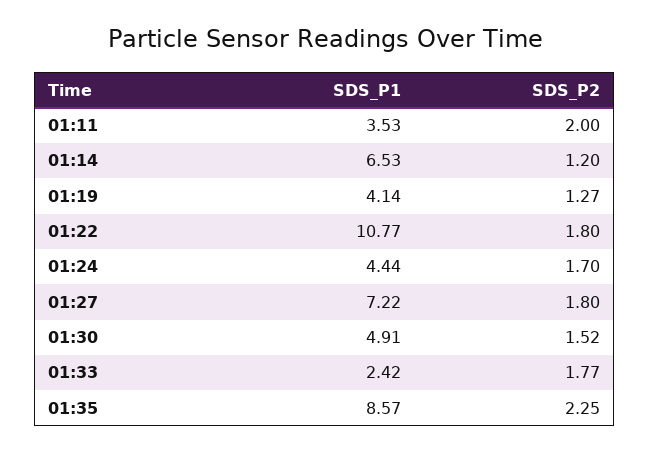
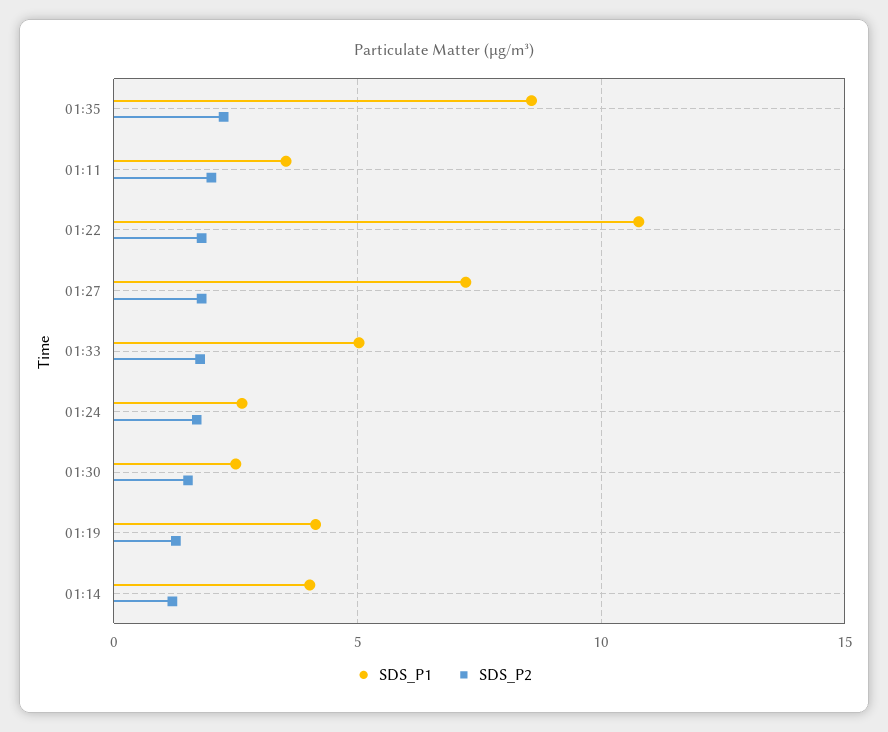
  {
    "SDS_P1": {
      "01:11": 3.53,
-     "01:14": 6.53,
+     "01:14": 4,
      "01:19": 4.14,
      "01:22": 10.77,
-     "01:24": 4.44,
+     "01:24": 2.5,
      "01:27": 7.22,
-     "01:30": 4.91,
+     "01:30": 2.5,
-     "01:33": 2.42,
+     "01:33": 5,
      "01:35": 8.57
    },
    "SDS_P2": {
      "01:11": 2,
      "01:14": 1.2,
      "01:19": 1.27,
      "01:22": 1.8,
      "01:24": 1.7,
      "01:27": 1.8,
      "01:30": 1.52,
      "01:33": 1.77,
      "01:35": 2.25
    }
  }

